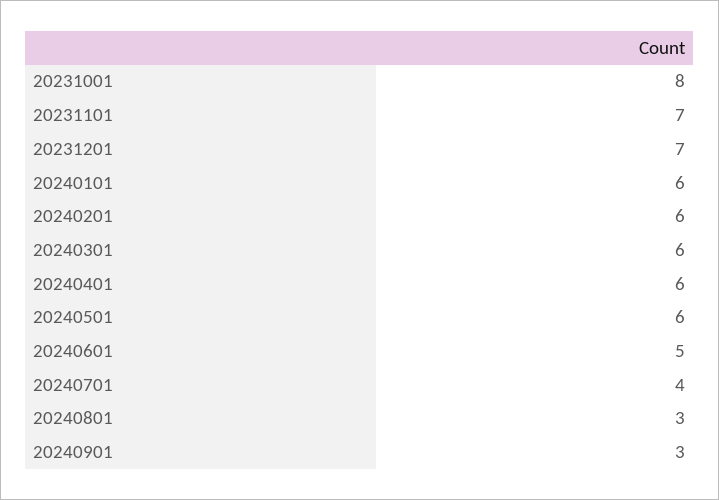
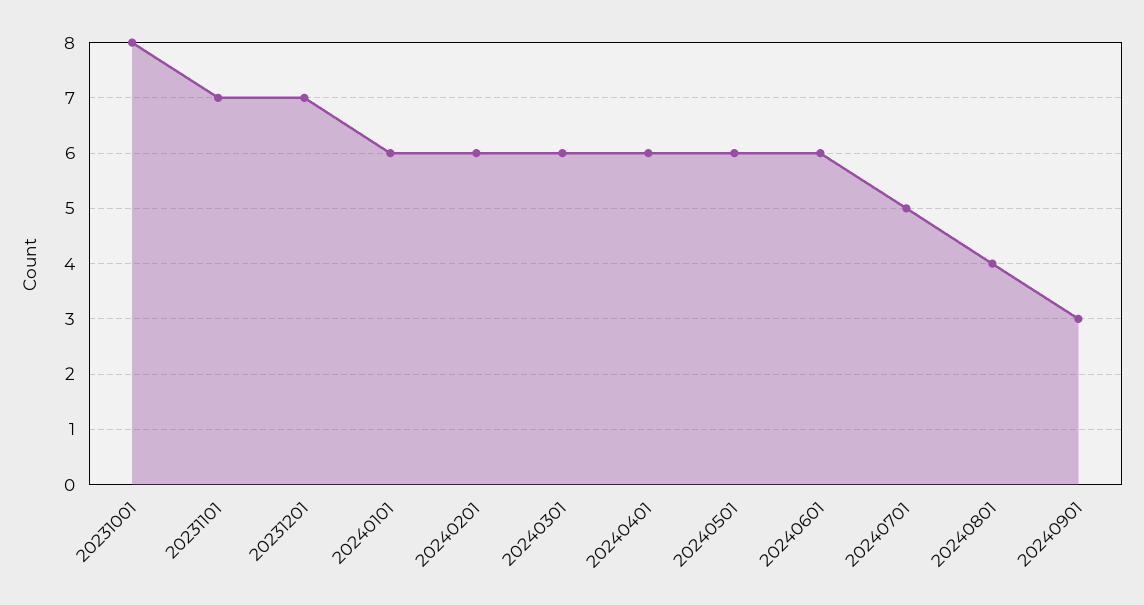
  {
    "20231001": 8,
    "20231101": 7,
    "20231201": 7,
    "20240101": 6,
    "20240201": 6,
    "20240301": 6,
    "20240401": 6,
    "20240501": 6,
-   "20240601": 5,
+   "20240601": 6,
-   "20240701": 4,
+   "20240701": 5,
-   "20240801": 3,
+   "20240801": 4,
    "20240901": 3
  }

